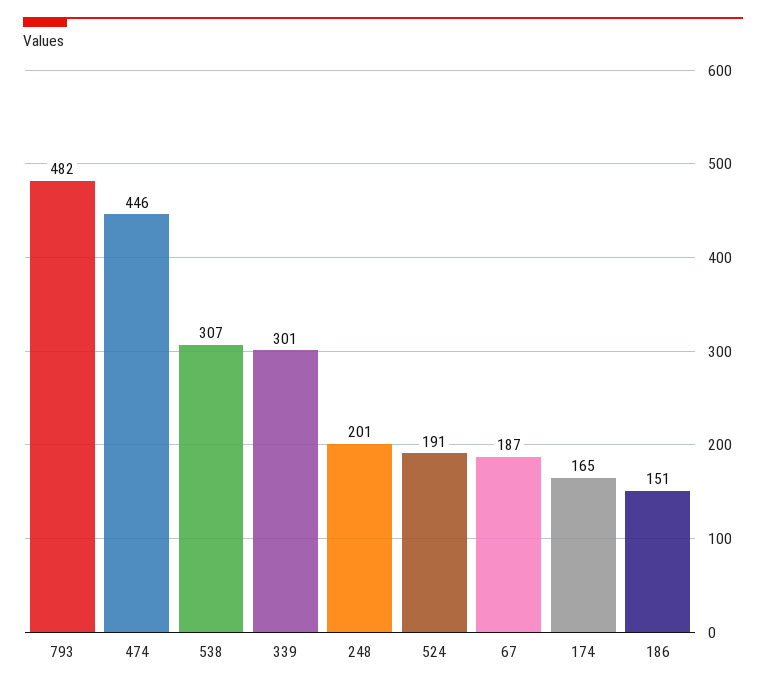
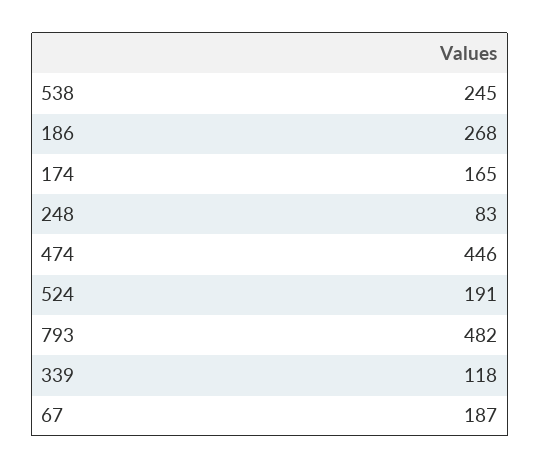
  {
    "793": 482,
    "474": 446,
-   "538": 307,
+   "538": 245,
-   "339": 301,
+   "339": 118,
-   "248": 201,
+   "248": 83,
    "524": 191,
    "67": 187,
    "174": 165,
-   "186": 151
+   "186": 268
  }

